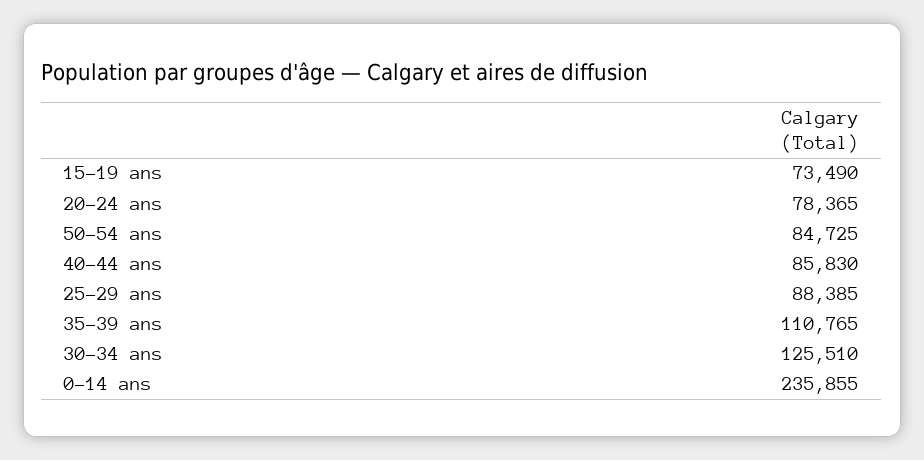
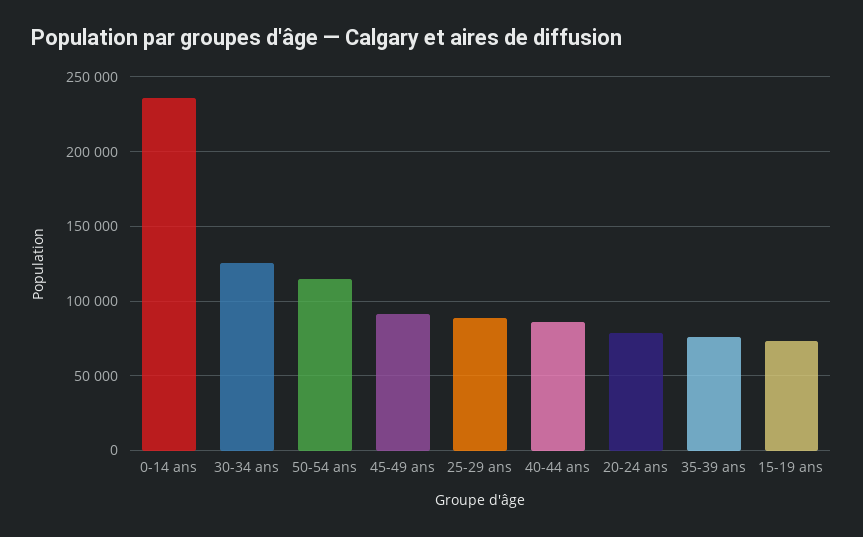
  {
    "15-19 ans": 73490,
    "20-24 ans": 78365,
-   "50-54 ans": 84725,
+   "50-54 ans": 115000,
    "40-44 ans": 85830,
    "25-29 ans": 88385,
-   "35-39 ans": 110765,
+   "35-39 ans": 75000,
    "30-34 ans": 125510,
-   "0-14 ans": 235855
+   "0-14 ans": 235855,
+   "45-49 ans": 90000
  }

